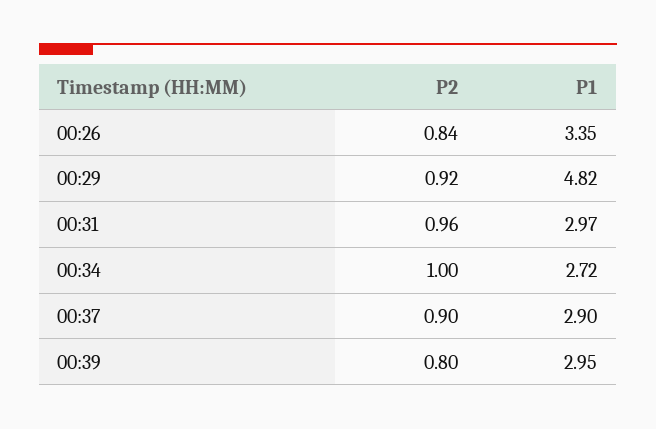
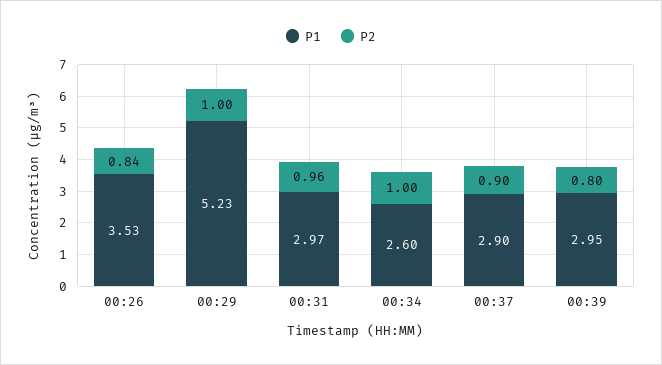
  {
    "P2": {
      "00:26": 0.84,
-     "00:29": 0.92,
+     "00:29": 1,
      "00:31": 0.96,
      "00:34": 1,
      "00:37": 0.9,
      "00:39": 0.8
    },
    "P1": {
-     "00:26": 3.35,
+     "00:26": 3.53,
-     "00:29": 4.82,
+     "00:29": 5.23,
      "00:31": 2.97,
-     "00:34": 2.72,
+     "00:34": 2.6,
      "00:37": 2.9,
      "00:39": 2.95
    }
  }

